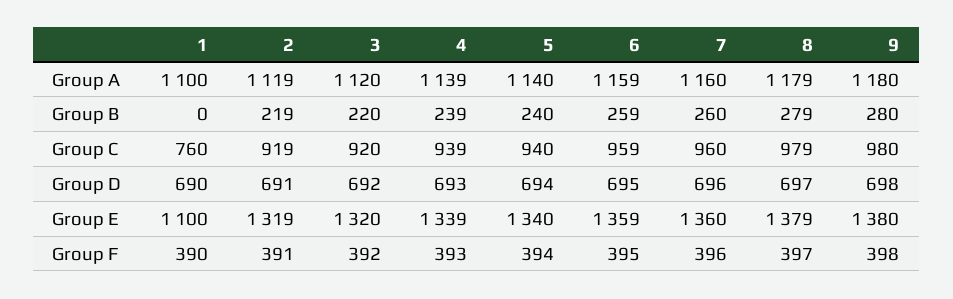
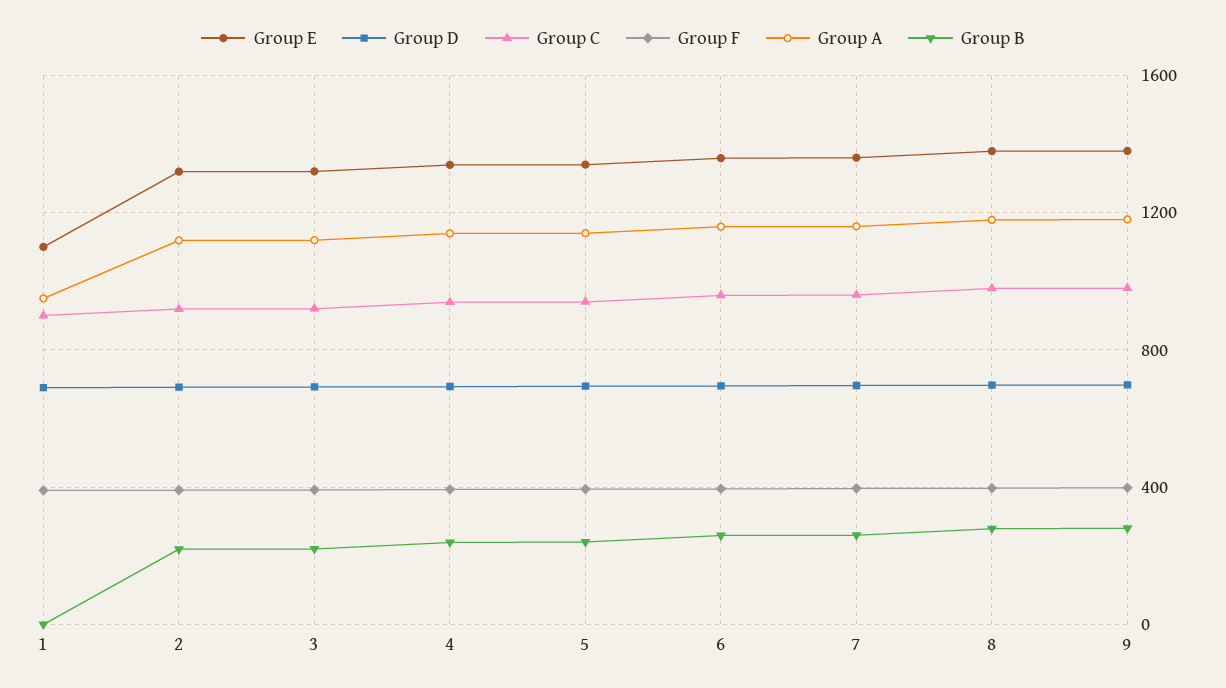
  {
    "Group A": {
-     "1": 1100,
+     "1": 950,
      "2": 1119,
      "3": 1120,
      "4": 1139,
      "5": 1140,
      "6": 1159,
      "7": 1160,
      "8": 1179,
      "9": 1180
    },
    "Group B": {
      "1": 0,
      "2": 219,
      "3": 220,
      "4": 239,
      "5": 240,
      "6": 259,
      "7": 260,
      "8": 279,
      "9": 280
    },
    "Group C": {
-     "1": 760,
+     "1": 900,
      "2": 919,
      "3": 920,
      "4": 939,
      "5": 940,
      "6": 959,
      "7": 960,
      "8": 979,
      "9": 980
    },
    "Group D": {
      "1": 690,
      "2": 691,
      "3": 692,
      "4": 693,
      "5": 694,
      "6": 695,
      "7": 696,
      "8": 697,
      "9": 698
    },
    "Group E": {
      "1": 1100,
      "2": 1319,
      "3": 1320,
      "4": 1339,
      "5": 1340,
      "6": 1359,
      "7": 1360,
      "8": 1379,
      "9": 1380
    },
    "Group F": {
      "1": 390,
      "2": 391,
      "3": 392,
      "4": 393,
      "5": 394,
      "6": 395,
      "7": 396,
      "8": 397,
      "9": 398
    }
  }

